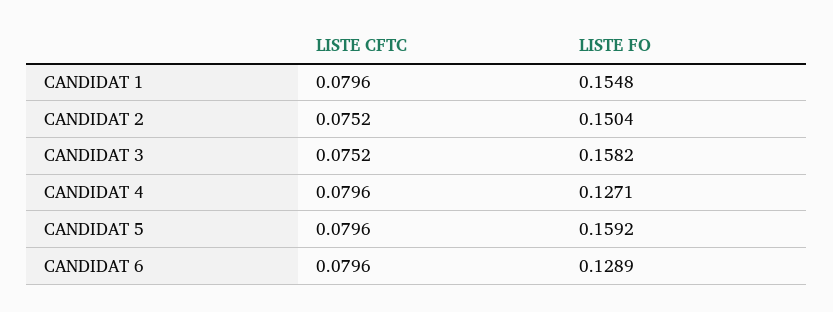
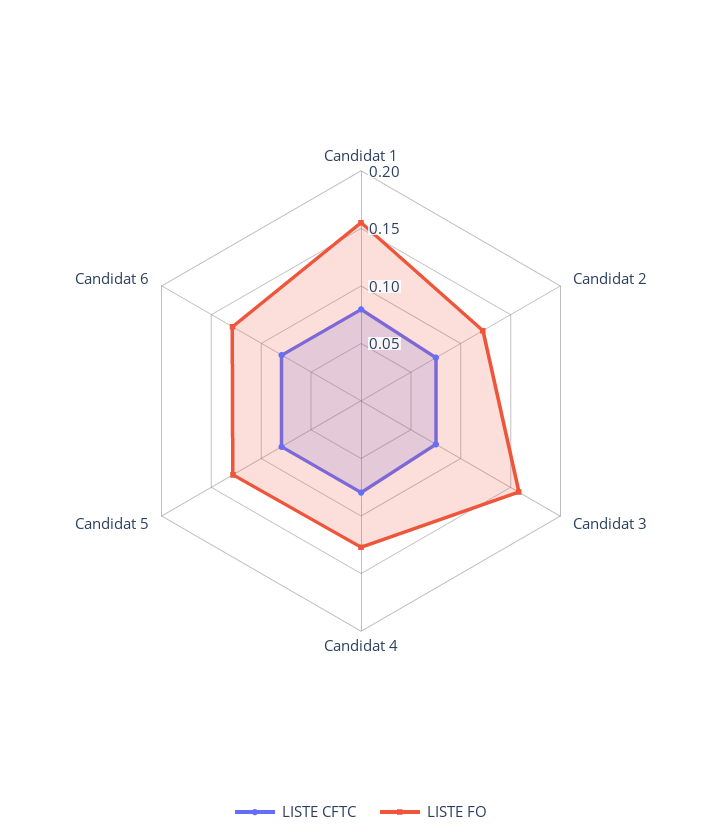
  {
    "LISTE CFTC": {
      "CANDIDAT 1": 0.0796,
      "CANDIDAT 2": 0.0752,
      "CANDIDAT 3": 0.0752,
      "CANDIDAT 4": 0.0796,
      "CANDIDAT 5": 0.0796,
      "CANDIDAT 6": 0.0796
    },
    "LISTE FO": {
      "CANDIDAT 1": 0.1548,
-     "CANDIDAT 2": 0.1504,
+     "CANDIDAT 2": 0.12,
      "CANDIDAT 3": 0.1582,
      "CANDIDAT 4": 0.1271,
-     "CANDIDAT 5": 0.1592,
+     "CANDIDAT 5": 0.13,
      "CANDIDAT 6": 0.1289
    }
  }

